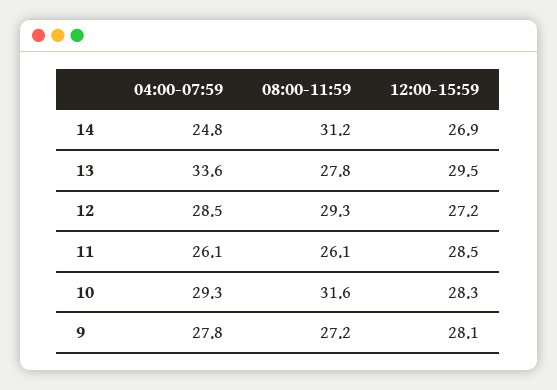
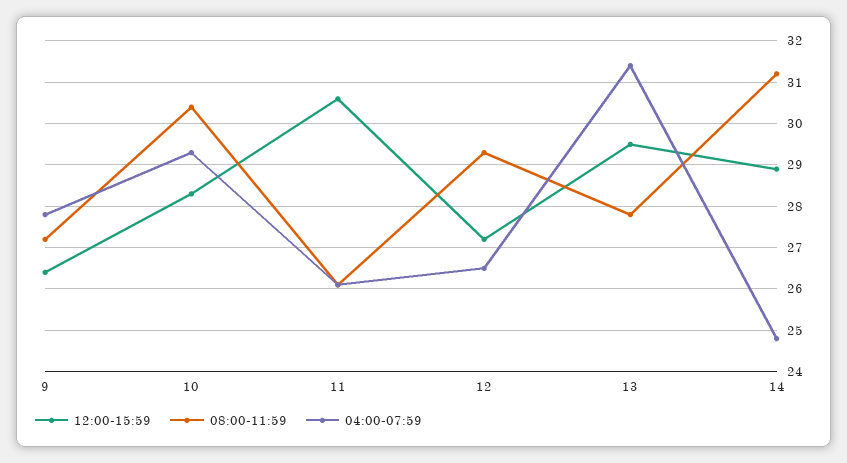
  {
    "04:00-07:59": {
      "14": 24.8,
-     "13": 33.6,
+     "13": 31.5,
-     "12": 28.5,
+     "12": 26.5,
      "11": 26.1,
      "10": 29.3,
      "9": 27.8
    },
    "08:00-11:59": {
      "14": 31.2,
      "13": 27.8,
      "12": 29.3,
      "11": 26.1,
-     "10": 31.6,
+     "10": 30.5,
      "9": 27.2
    },
    "12:00-15:59": {
-     "14": 26.9,
+     "14": 29,
      "13": 29.5,
      "12": 27.2,
-     "11": 28.5,
+     "11": 30.5,
      "10": 28.3,
-     "9": 28.1
+     "9": 26.5
    }
  }

